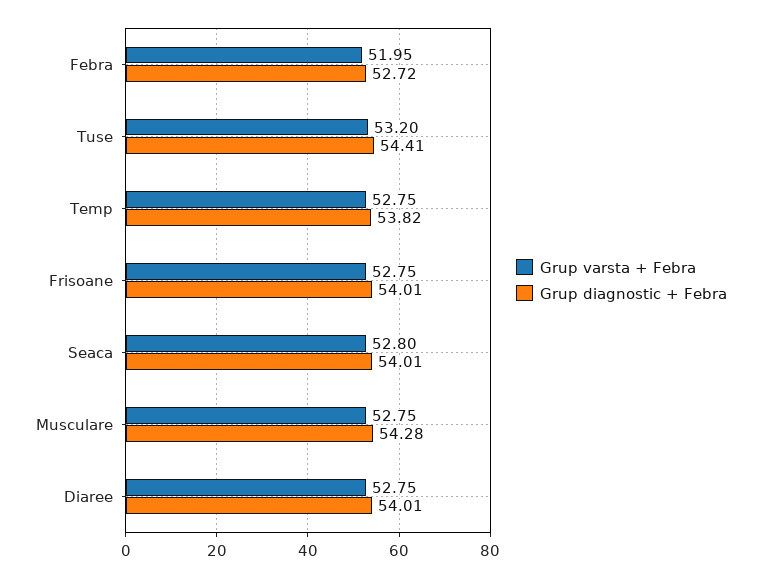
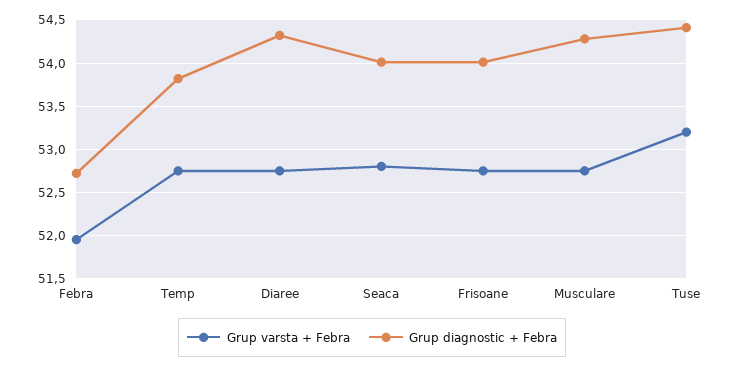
  {
    "Grup varsta + Febra": {
      "Febra": 51.95,
      "Tuse": 53.2,
      "Temp": 52.75,
      "Frisoane": 52.75,
      "Seaca": 52.8,
      "Musculare": 52.75,
      "Diaree": 52.75
    },
    "Grup diagnostic + Febra": {
      "Febra": 52.72,
      "Tuse": 54.41,
      "Temp": 53.82,
      "Frisoane": 54.01,
      "Seaca": 54.01,
      "Musculare": 54.28,
-     "Diaree": 54.01
+     "Diaree": 54.3
    }
  }

